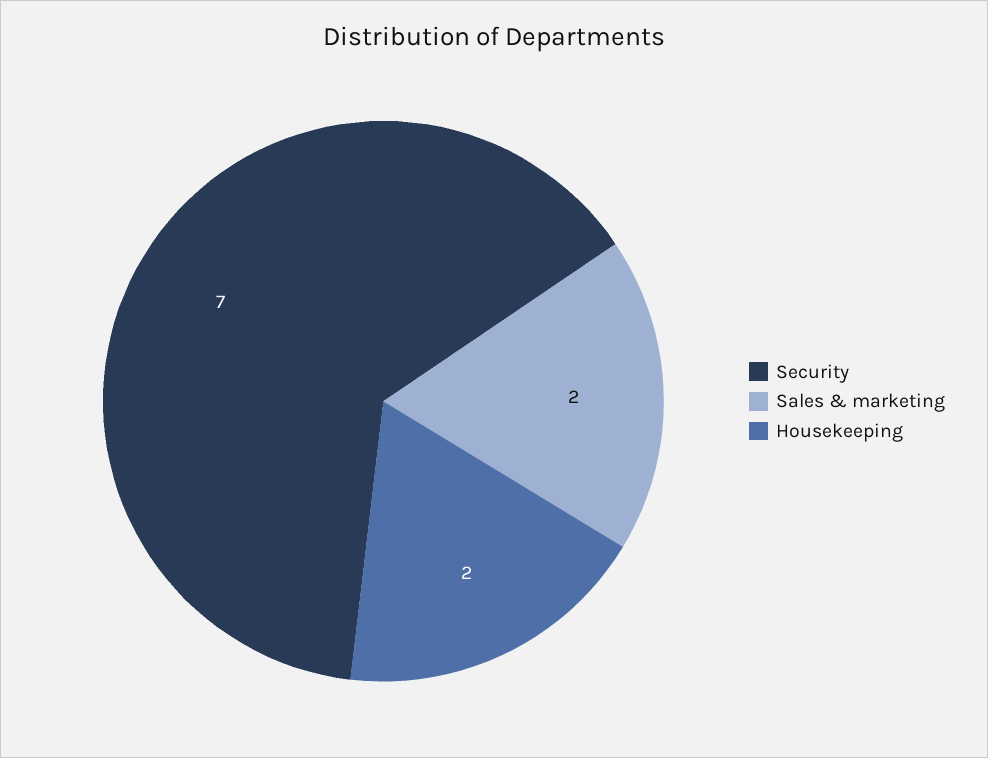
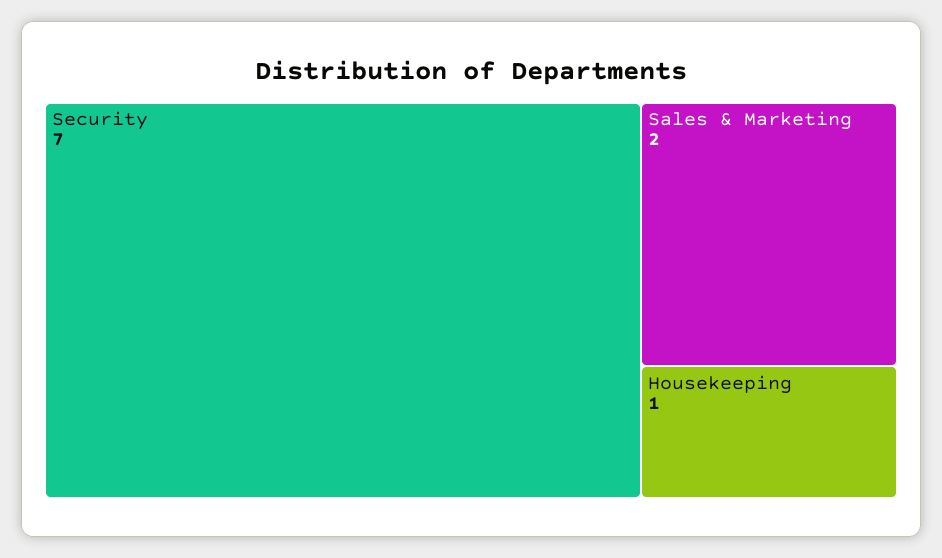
  {
    "Security": 7,
    "Sales & marketing": 2,
-   "Housekeeping": 2
+   "Housekeeping": 1
  }

